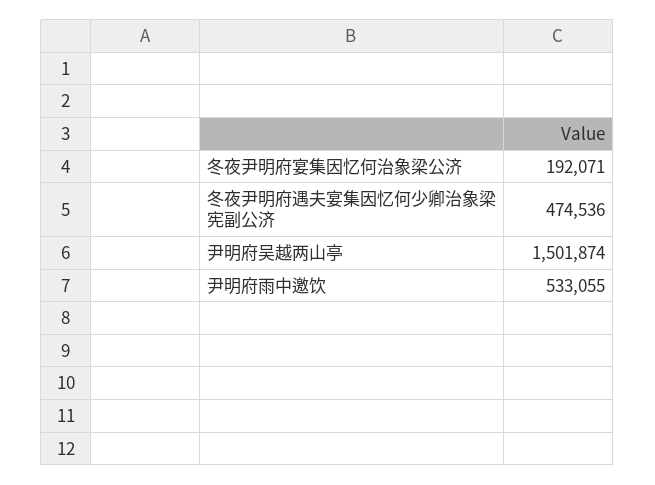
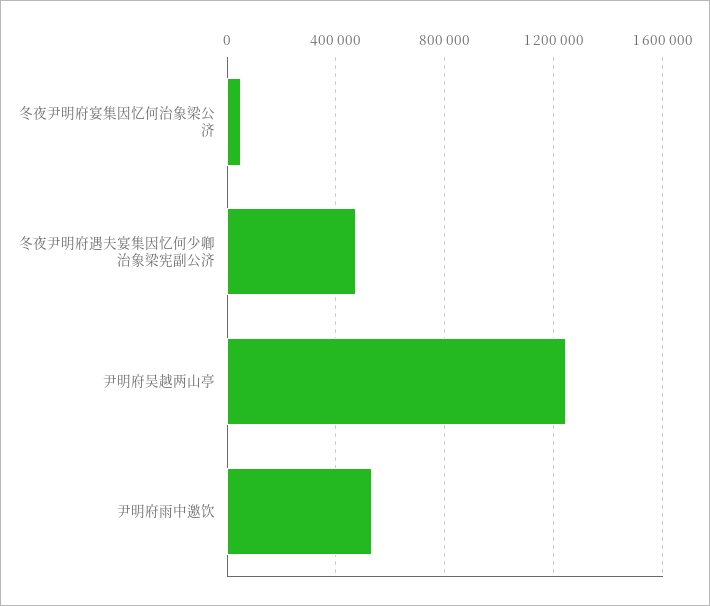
  {
-   "冬夜尹明府宴集因忆何治象梁公济": 192071,
+   "冬夜尹明府宴集因忆何治象梁公济": 50000,
    "冬夜尹明府遇夫宴集因忆何少卿治象梁宪副公济": 474536,
-   "尹明府吴越两山亭": 1501874,
+   "尹明府吴越两山亭": 1250000,
    "尹明府雨中邀饮": 533055
  }

